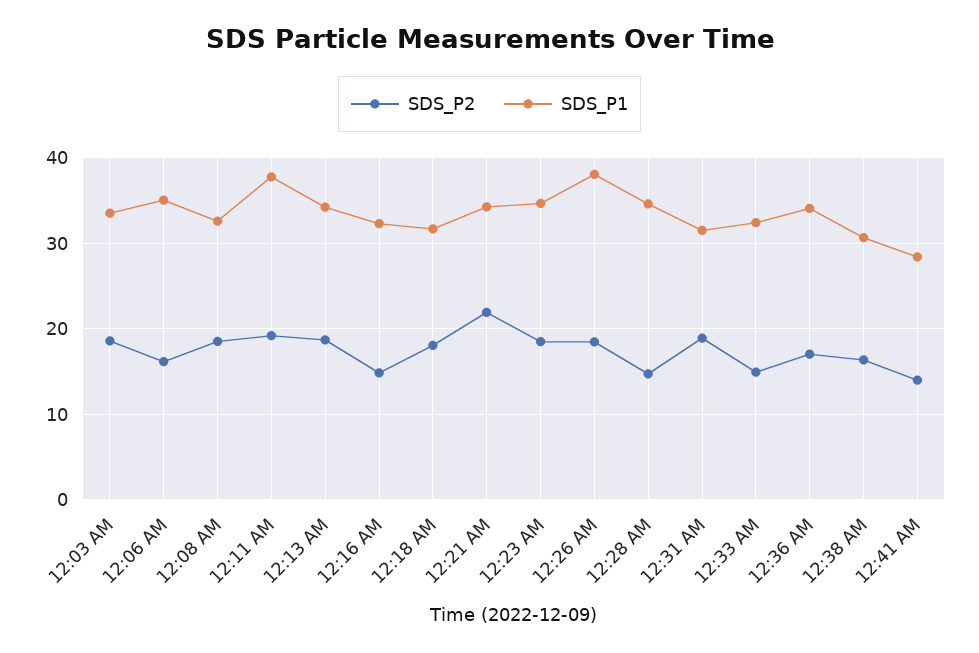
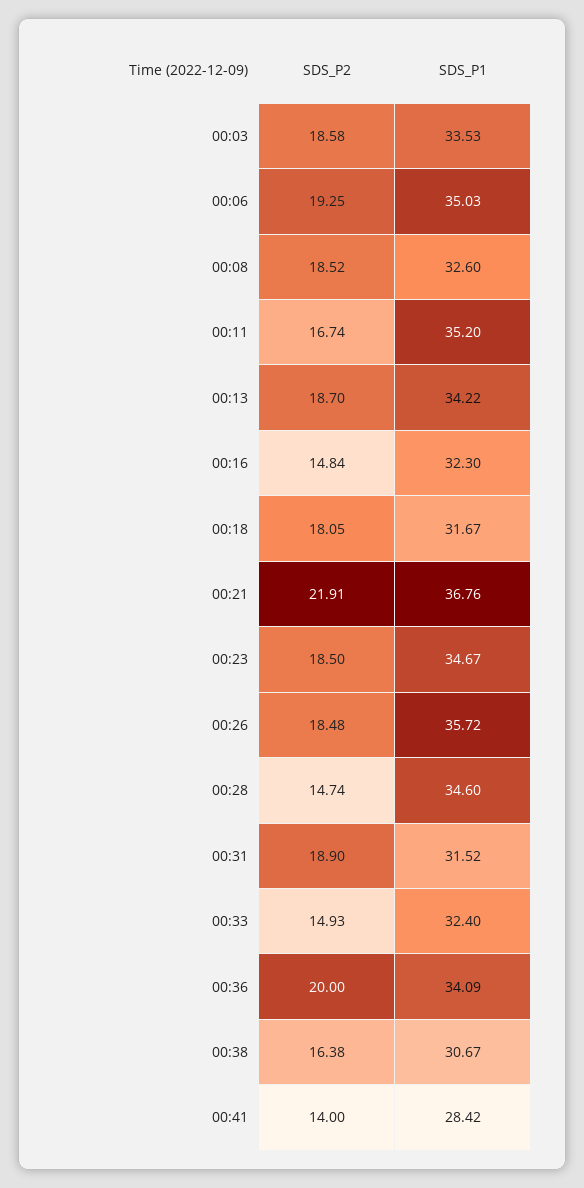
  {
    "SDS_P2": {
      "12:03 AM": 18.58,
-     "12:06 AM": 16,
+     "12:06 AM": 19.25,
      "12:08 AM": 18.52,
-     "12:11 AM": 19,
+     "12:11 AM": 16.74,
      "12:13 AM": 18.7,
      "12:16 AM": 14.84,
      "12:18 AM": 18.05,
      "12:21 AM": 21.91,
      "12:23 AM": 18.5,
      "12:26 AM": 18.48,
      "12:28 AM": 14.74,
      "12:31 AM": 18.9,
      "12:33 AM": 14.93,
-     "12:36 AM": 17,
+     "12:36 AM": 20,
      "12:38 AM": 16.38,
      "12:41 AM": 14
    },
    "SDS_P1": {
      "12:03 AM": 33.53,
      "12:06 AM": 35.03,
      "12:08 AM": 32.6,
-     "12:11 AM": 38,
+     "12:11 AM": 35.2,
      "12:13 AM": 34.22,
      "12:16 AM": 32.3,
      "12:18 AM": 31.67,
-     "12:21 AM": 34,
+     "12:21 AM": 36.76,
      "12:23 AM": 34.67,
-     "12:26 AM": 38,
+     "12:26 AM": 35.72,
      "12:28 AM": 34.6,
      "12:31 AM": 31.52,
      "12:33 AM": 32.4,
      "12:36 AM": 34.09,
      "12:38 AM": 30.67,
      "12:41 AM": 28.42
    }
  }

